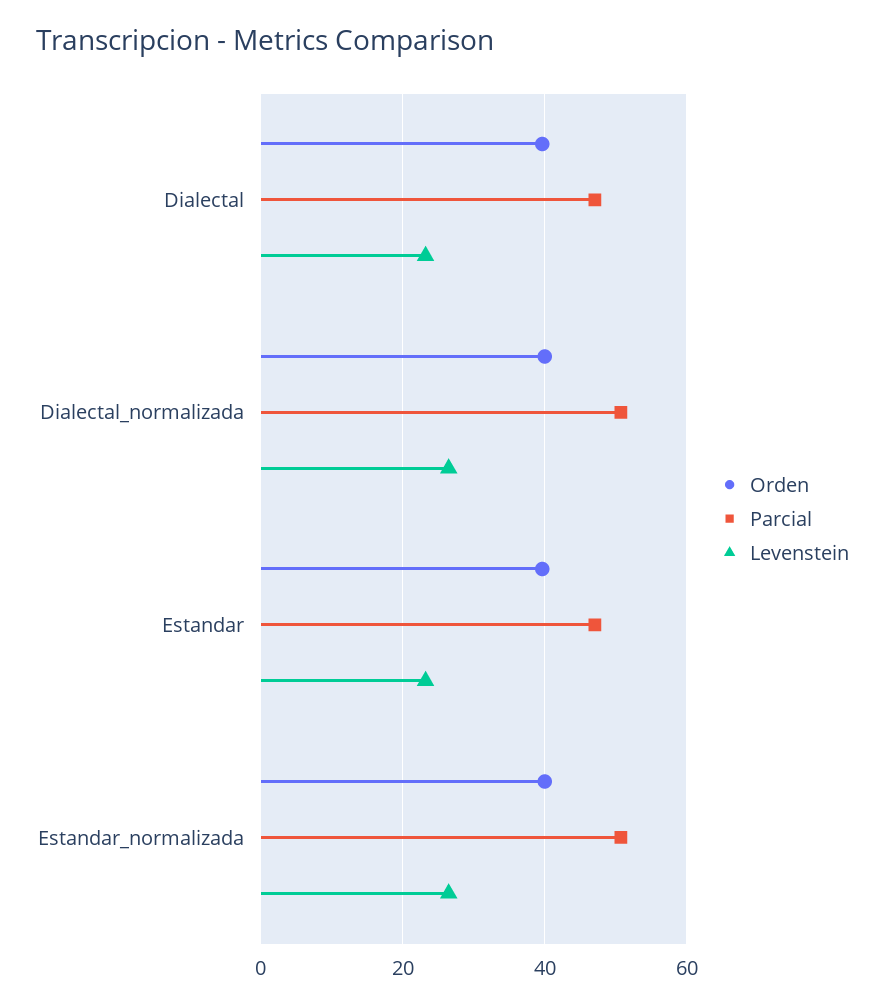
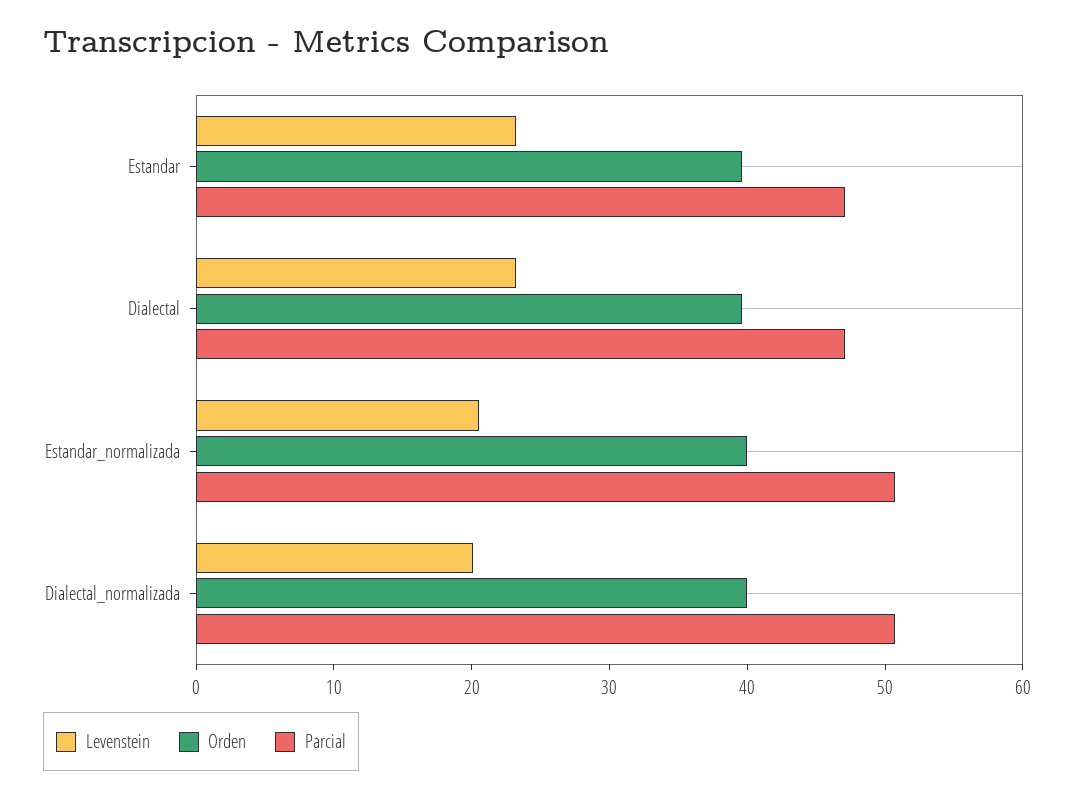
  {
    "Orden": {
      "Dialectal": 40,
      "Dialectal_normalizada": 40,
      "Estandar": 40,
      "Estandar_normalizada": 40
    },
    "Parcial": {
      "Dialectal": 48,
      "Dialectal_normalizada": 50,
      "Estandar": 48,
      "Estandar_normalizada": 50
    },
    "Levenstein": {
      "Dialectal": 24,
-     "Dialectal_normalizada": 26,
+     "Dialectal_normalizada": 20,
      "Estandar": 24,
-     "Estandar_normalizada": 26
+     "Estandar_normalizada": 20
    }
  }

